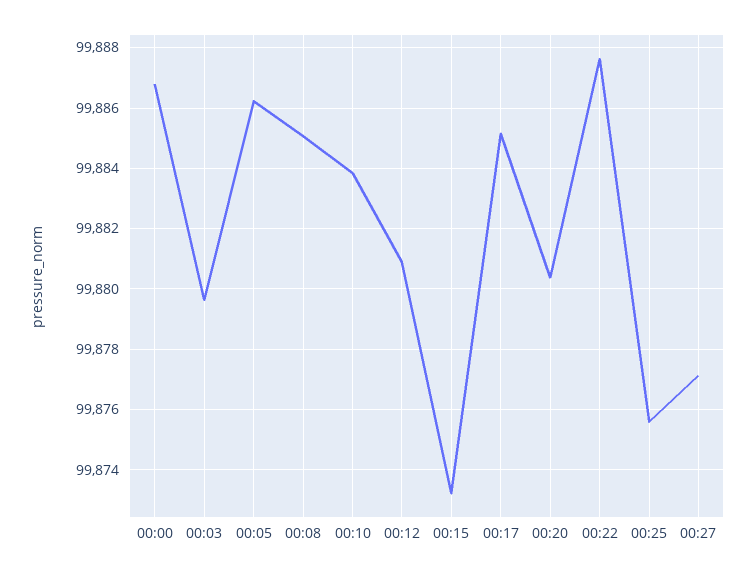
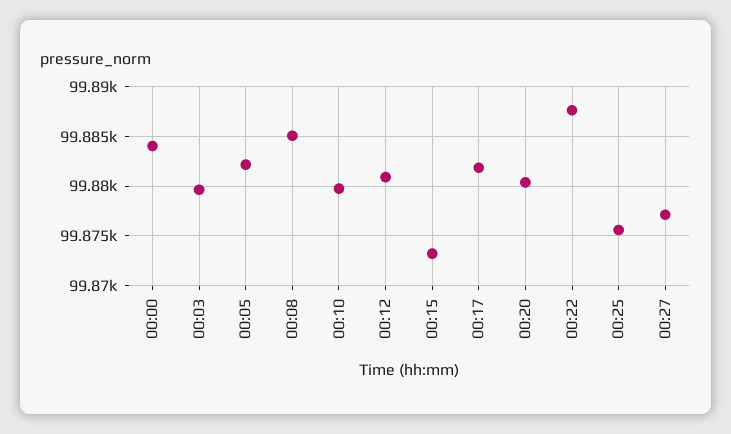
  {
-   "00:00": 99886.8,
+   "00:00": 99884,
    "00:03": 99879.6,
-   "00:05": 99886.2,
+   "00:05": 99882,
    "00:08": 99885,
-   "00:10": 99883.8,
+   "00:10": 99880,
    "00:12": 99881,
    "00:15": 99873.2,
-   "00:17": 99885.2,
+   "00:17": 99882,
    "00:20": 99880.4,
    "00:22": 99887.6,
    "00:25": 99875.6,
    "00:27": 99877.2
  }

